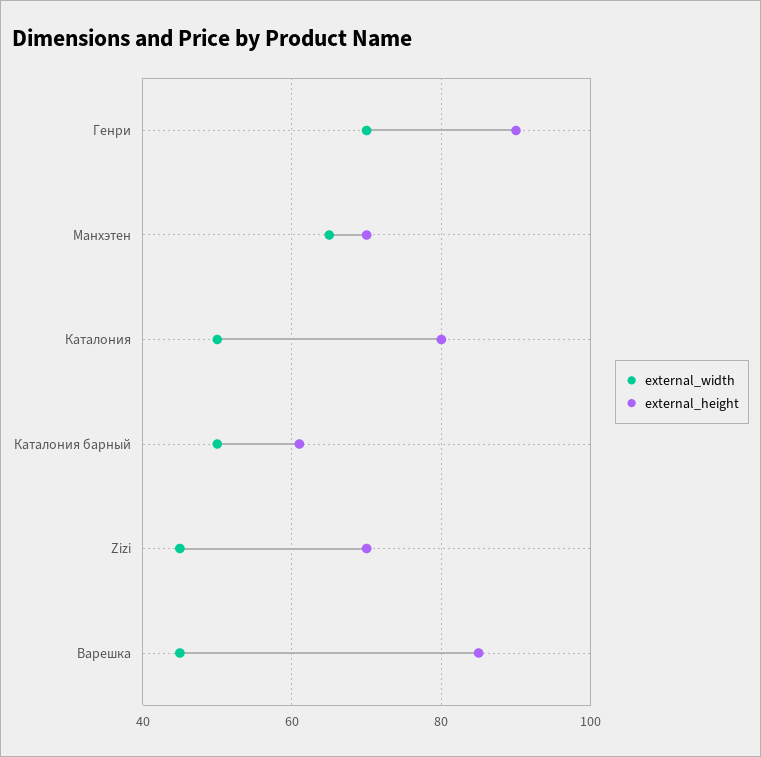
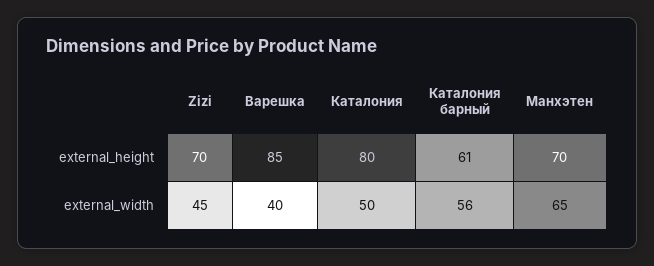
  {
    "external_width": {
-     "Генри": 70,
      "Манхэтен": 65,
      "Каталония": 50,
-     "Каталония барный": 50,
+     "Каталония барный": 56,
      "Zizi": 45,
-     "Варешка": 45
+     "Варешка": 40
    },
    "external_height": {
-     "Генри": 90,
      "Манхэтен": 70,
      "Каталония": 80,
      "Каталония барный": 61,
      "Zizi": 70,
      "Варешка": 85
    }
  }

